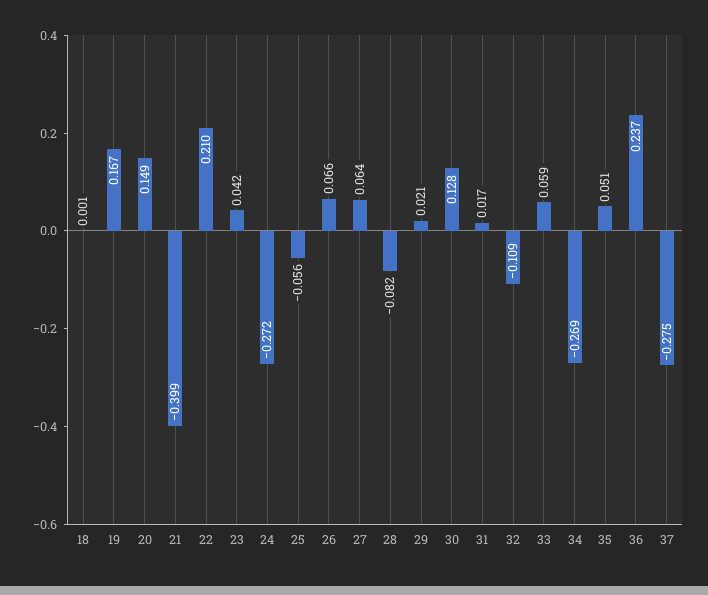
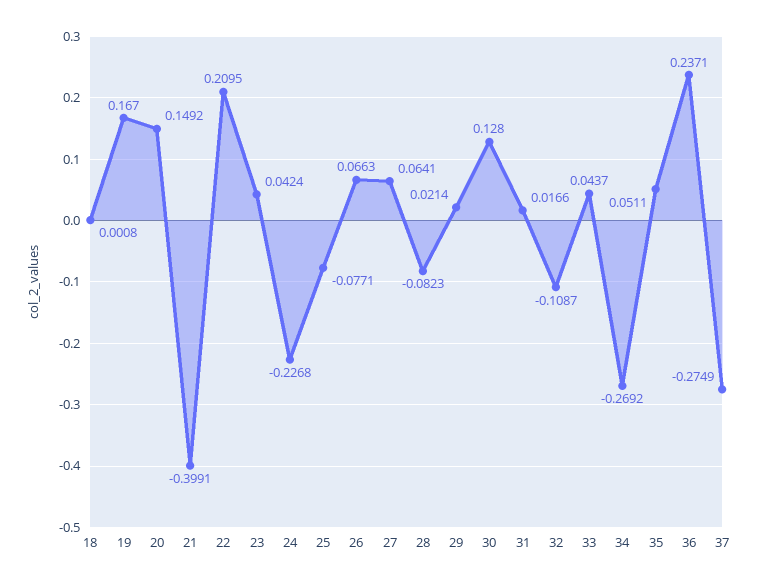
  {
    "18": 0.0008,
    "19": 0.167,
    "20": 0.1492,
    "21": -0.3991,
    "22": 0.2095,
    "23": 0.0424,
-   "24": -0.272,
+   "24": -0.2268,
-   "25": -0.056,
+   "25": -0.0771,
    "26": 0.0663,
    "27": 0.0641,
    "28": -0.0823,
    "29": 0.0214,
    "30": 0.128,
    "31": 0.0166,
    "32": -0.1087,
-   "33": 0.059,
+   "33": 0.0437,
    "34": -0.2692,
    "35": 0.0511,
    "36": 0.2371,
    "37": -0.2749
  }

